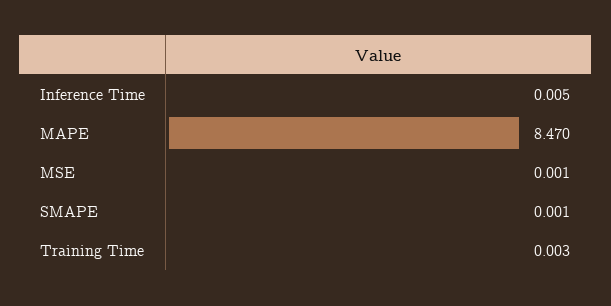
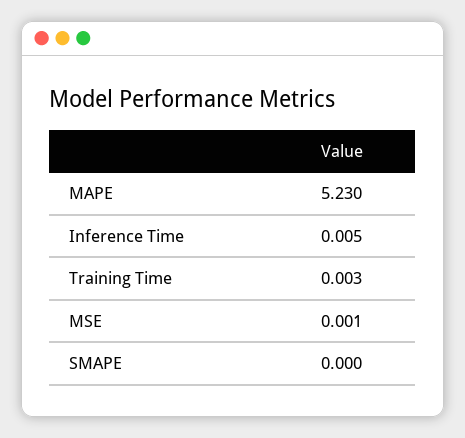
  {
    "Inference Time": 0.005,
-   "MAPE": 8.47,
+   "MAPE": 5.23,
    "MSE": 0.001,
-   "SMAPE": 0.001,
+   "SMAPE": 0,
    "Training Time": 0.003
  }

